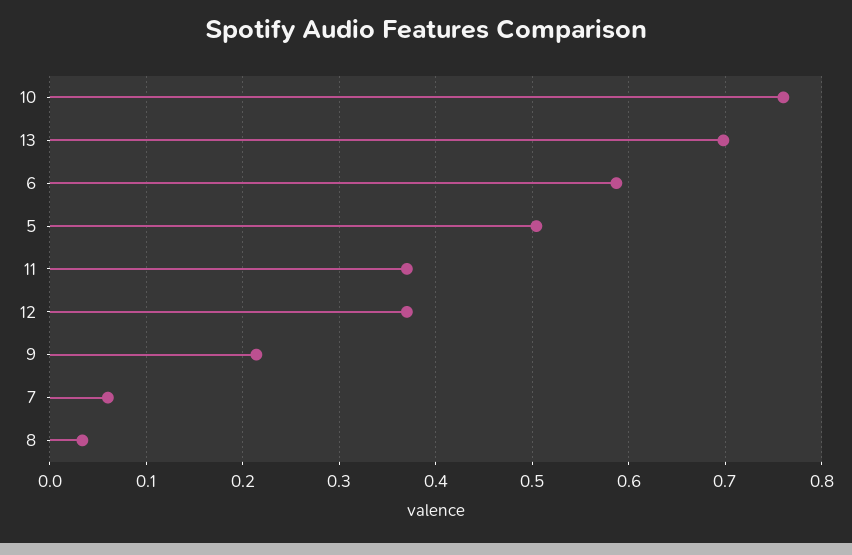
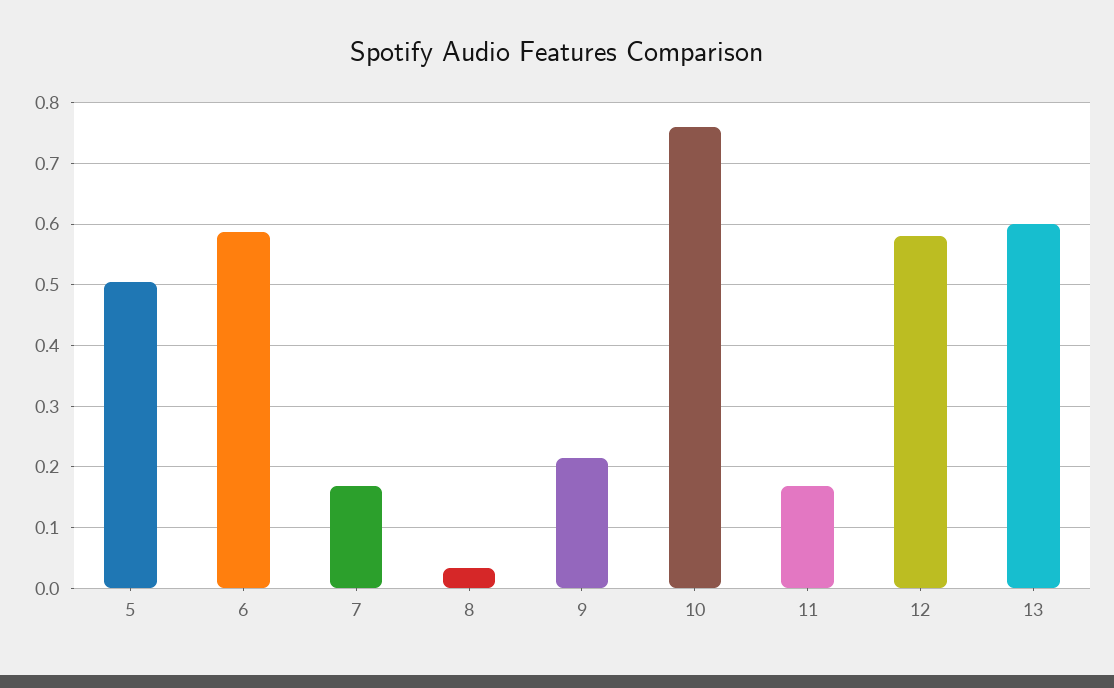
  {
    "10": 0.76,
-   "13": 0.7,
+   "13": 0.6,
    "6": 0.59,
    "5": 0.5,
-   "11": 0.37,
+   "11": 0.17,
-   "12": 0.37,
+   "12": 0.58,
    "9": 0.21,
-   "7": 0.06,
+   "7": 0.17,
    "8": 0.03
  }

